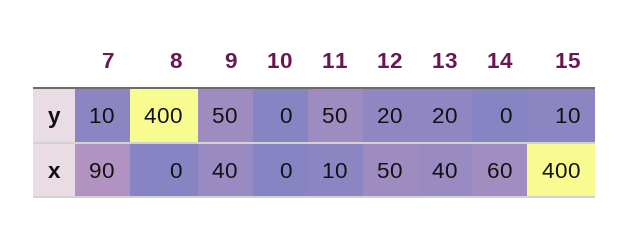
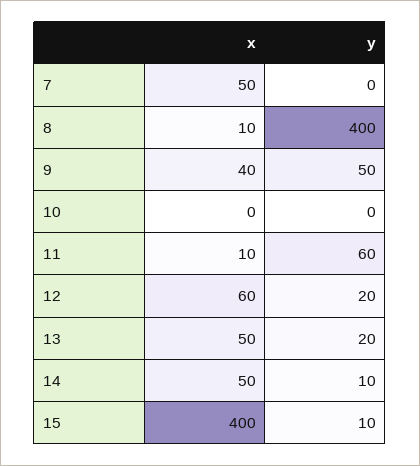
  {
    "7": {
-     "y": 10,
+     "y": 0,
-     "x": 90
+     "x": 50
    },
    "8": {
      "y": 400,
-     "x": 0
+     "x": 10
    },
    "9": {
      "y": 50,
      "x": 40
    },
    "10": {
      "y": 0,
      "x": 0
    },
    "11": {
-     "y": 50,
+     "y": 60,
      "x": 10
    },
    "12": {
      "y": 20,
-     "x": 50
+     "x": 60
    },
    "13": {
      "y": 20,
-     "x": 40
+     "x": 50
    },
    "14": {
-     "y": 0,
+     "y": 10,
-     "x": 60
+     "x": 50
    },
    "15": {
      "y": 10,
      "x": 400
    }
  }

